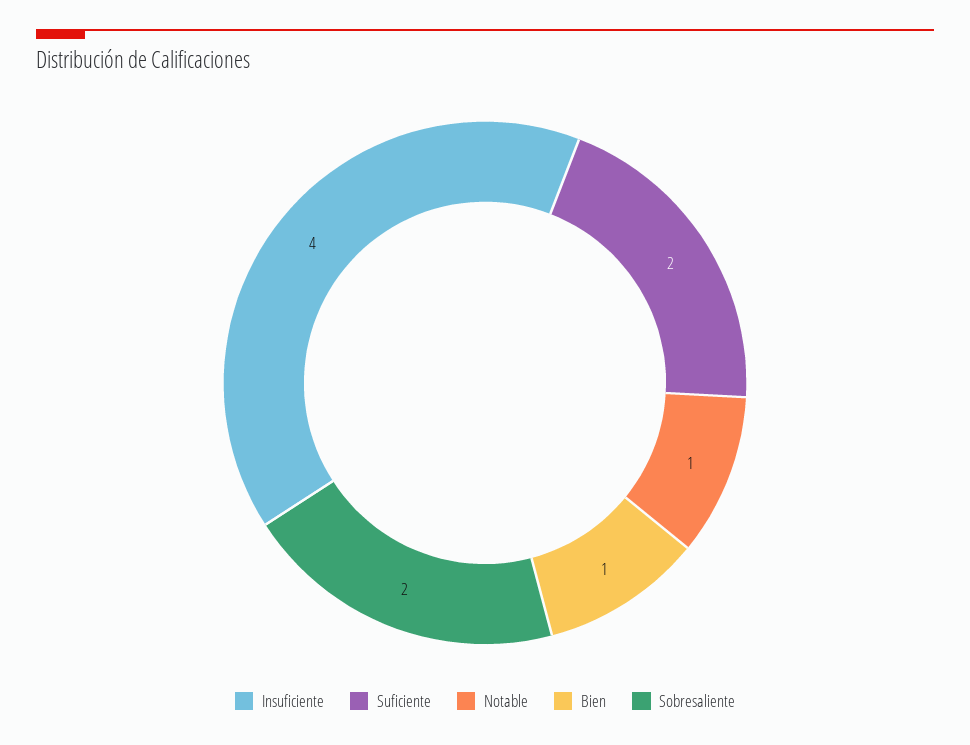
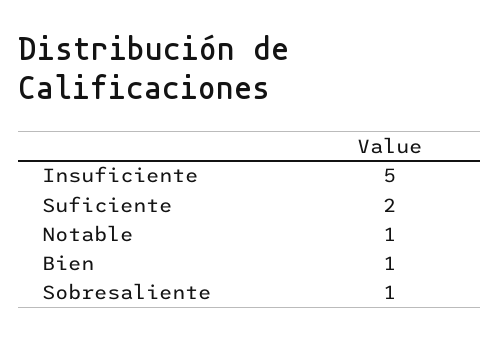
  {
-   "Insuficiente": 4,
+   "Insuficiente": 5,
    "Suficiente": 2,
    "Notable": 1,
    "Bien": 1,
-   "Sobresaliente": 2
+   "Sobresaliente": 1
  }

